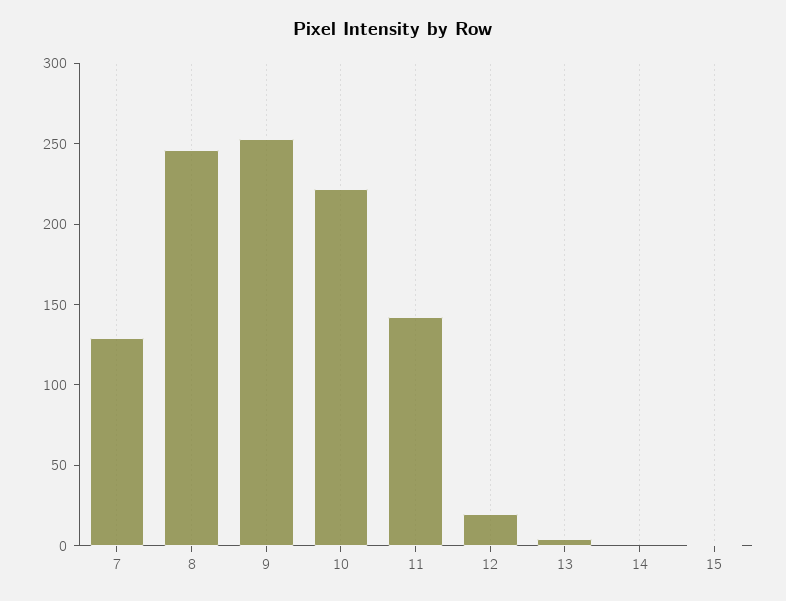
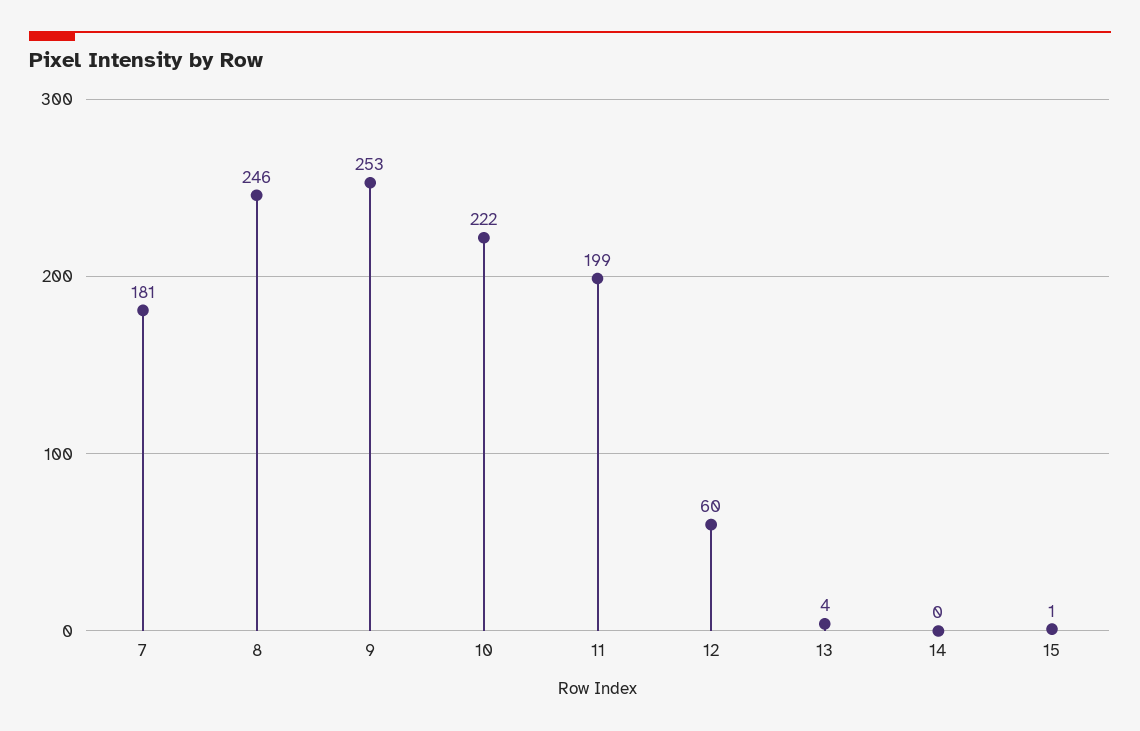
  {
-   "7": 130,
+   "7": 181,
    "8": 246,
    "9": 253,
    "10": 222,
-   "11": 140,
+   "11": 199,
-   "12": 20,
+   "12": 60,
    "13": 4,
    "14": 0,
    "15": 1
  }

